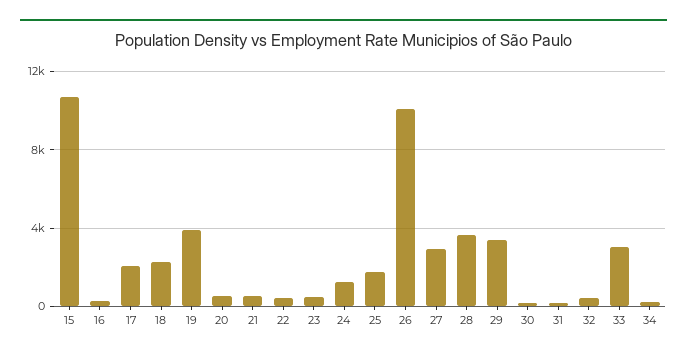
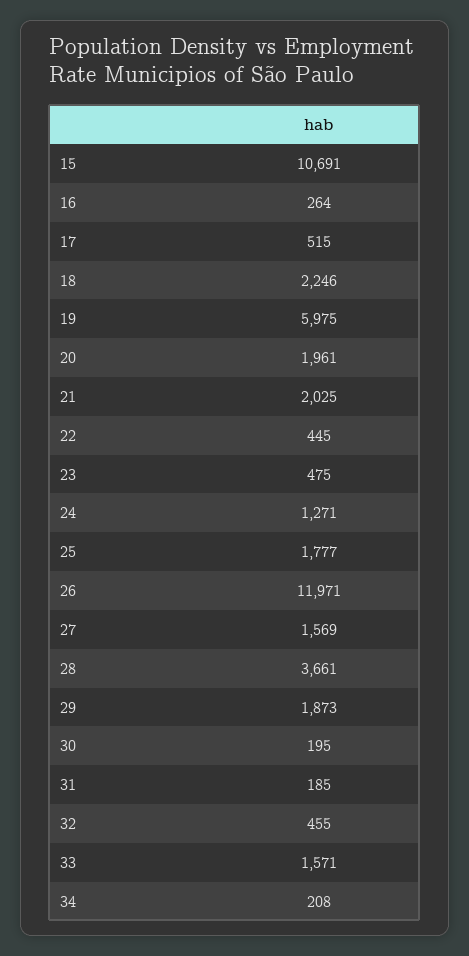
  {
    "15": 10691,
    "16": 264,
-   "17": 2000,
+   "17": 515,
    "18": 2246,
-   "19": 4000,
+   "19": 5975,
-   "20": 500,
+   "20": 1961,
-   "21": 500,
+   "21": 2025,
    "22": 445,
    "23": 475,
    "24": 1271,
    "25": 1777,
-   "26": 10000,
+   "26": 11971,
-   "27": 3000,
+   "27": 1569,
    "28": 3661,
-   "29": 3500,
+   "29": 1873,
    "30": 195,
    "31": 185,
    "32": 455,
-   "33": 3000,
+   "33": 1571,
    "34": 208
  }

